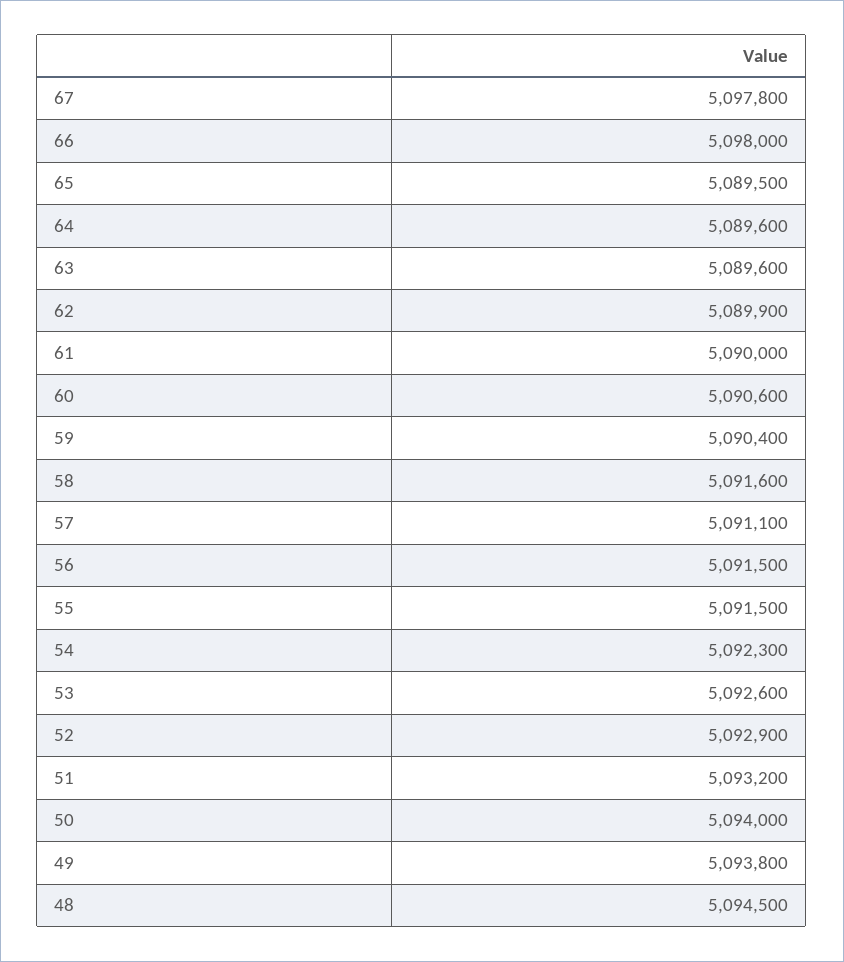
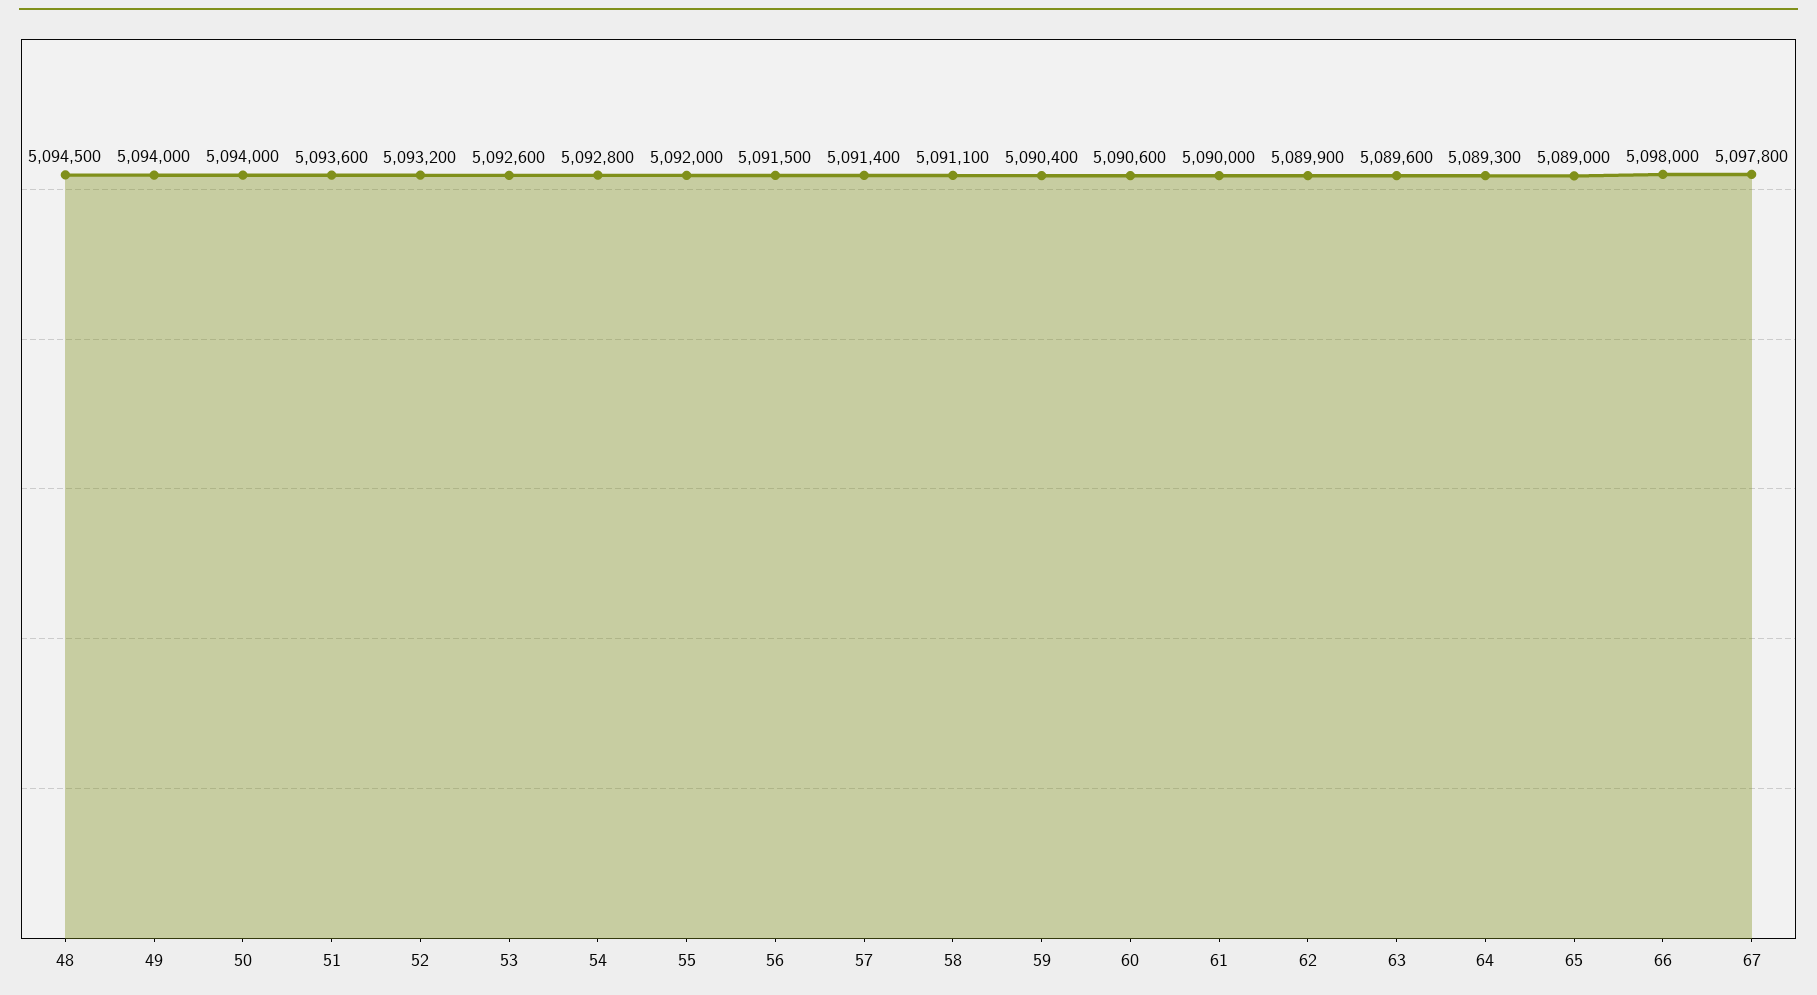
  {
    "67": 5097800,
    "66": 5098000,
-   "65": 5089500,
+   "65": 5089000,
-   "64": 5089600,
+   "64": 5089300,
    "63": 5089600,
    "62": 5089900,
    "61": 5090000,
    "60": 5090600,
    "59": 5090400,
-   "58": 5091600,
+   "58": 5091100,
-   "57": 5091100,
+   "57": 5091400,
    "56": 5091500,
-   "55": 5091500,
+   "55": 5092000,
-   "54": 5092300,
+   "54": 5092800,
    "53": 5092600,
-   "52": 5092900,
+   "52": 5093200,
-   "51": 5093200,
+   "51": 5093600,
    "50": 5094000,
-   "49": 5093800,
+   "49": 5094000,
    "48": 5094500
  }

